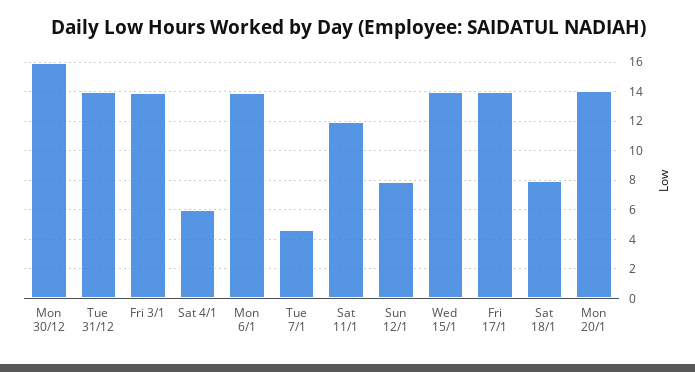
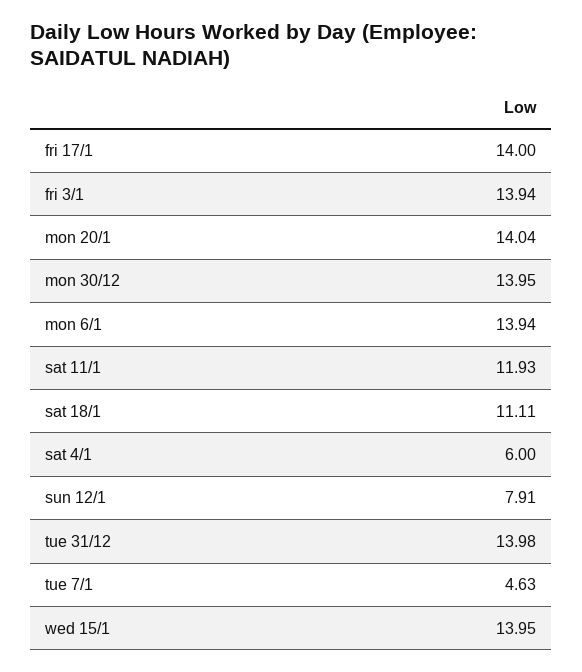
  {
-   "Mon 30/12": 16,
+   "Mon 30/12": 13.95,
    "Tue 31/12": 13.98,
    "Fri 3/1": 13.94,
    "Sat 4/1": 6,
    "Mon 6/1": 13.94,
    "Tue 7/1": 4.63,
    "Sat 11/1": 11.93,
    "Sun 12/1": 7.91,
    "Wed 15/1": 13.95,
    "Fri 17/1": 14,
-   "Sat 18/1": 8,
+   "Sat 18/1": 11.11,
    "Mon 20/1": 14.04
  }

